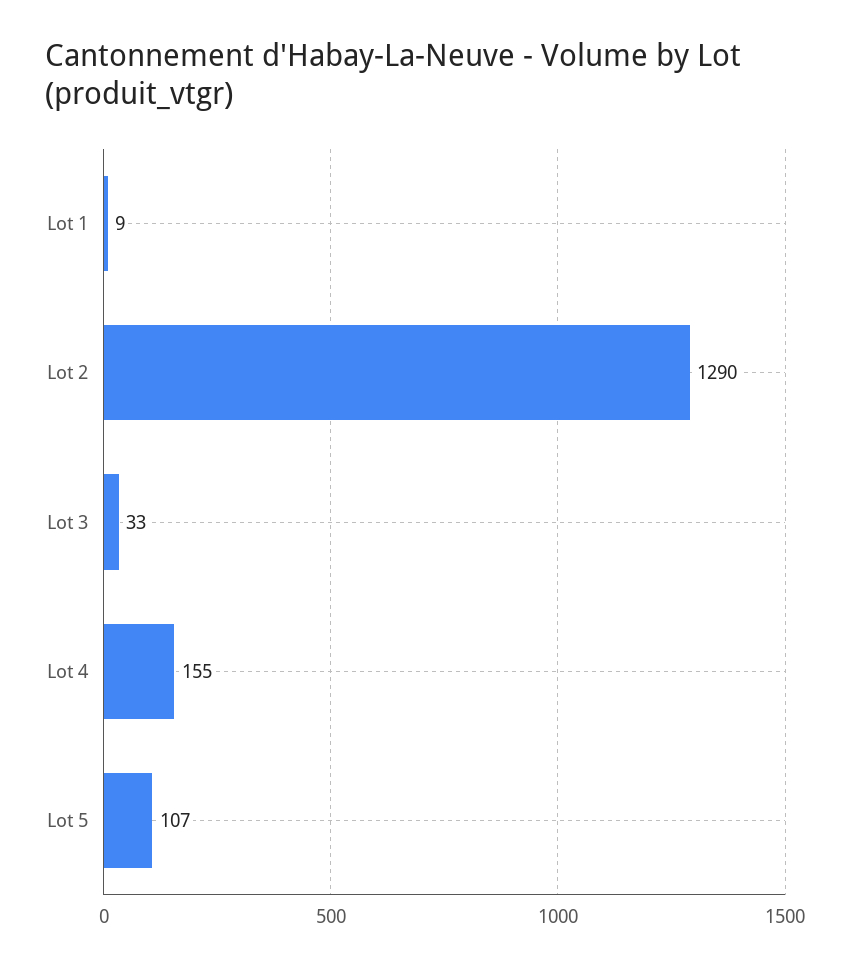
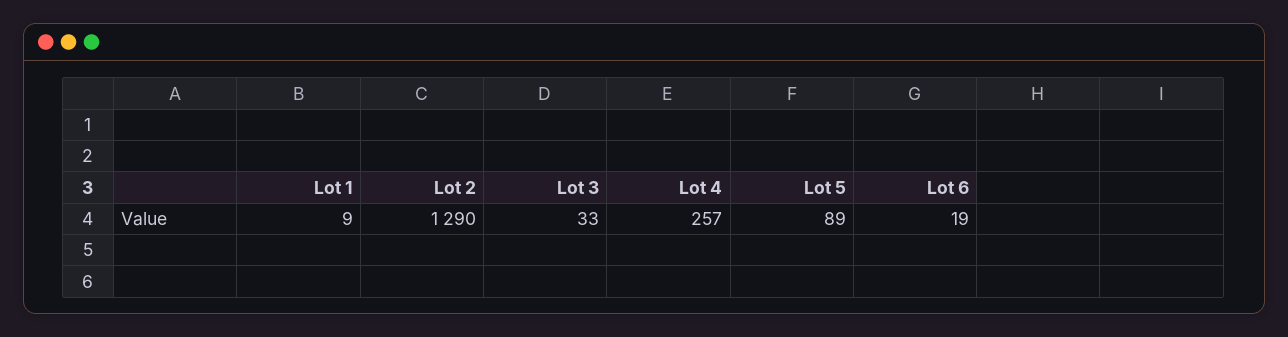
  {
    "Lot 1": 9,
    "Lot 2": 1290,
    "Lot 3": 33,
-   "Lot 4": 155,
+   "Lot 4": 257,
-   "Lot 5": 107
+   "Lot 5": 89,
+   "Lot 6": 19
  }

